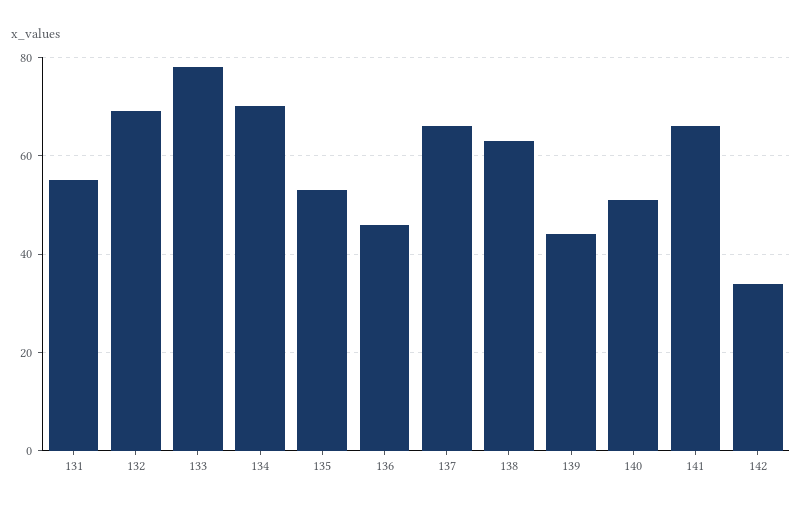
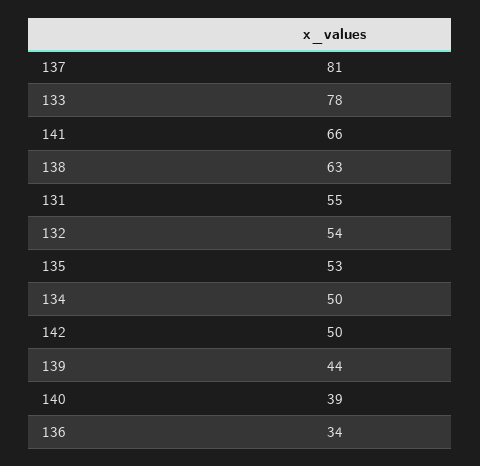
  {
    "131": 55,
-   "132": 70,
+   "132": 54,
    "133": 78,
-   "134": 70,
+   "134": 50,
    "135": 53,
-   "136": 45,
+   "136": 34,
-   "137": 65,
+   "137": 81,
    "138": 63,
    "139": 44,
-   "140": 50,
+   "140": 39,
    "141": 66,
-   "142": 35
+   "142": 50
  }

